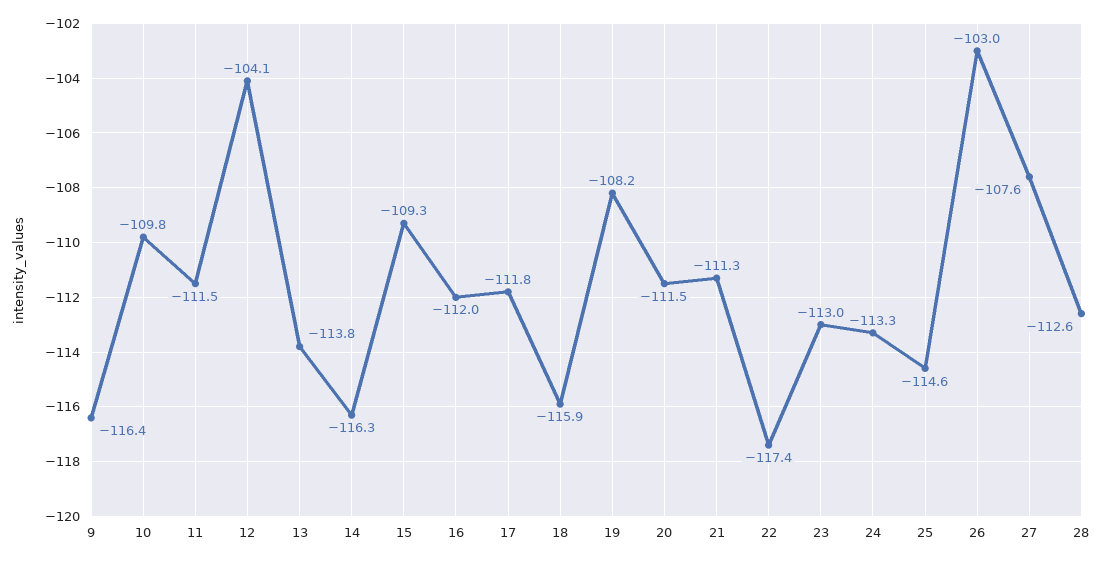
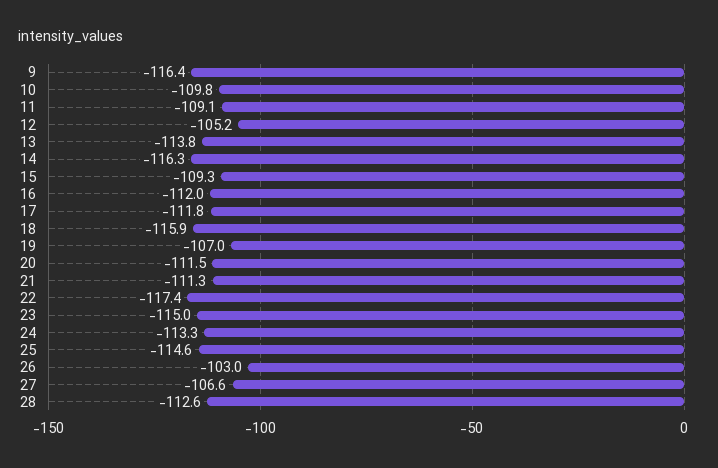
  {
    "9": -116.4,
    "10": -109.8,
-   "11": -111.5,
+   "11": -109.1,
-   "12": -104.1,
+   "12": -105.2,
    "13": -113.8,
    "14": -116.3,
    "15": -109.3,
    "16": -112,
    "17": -111.8,
    "18": -115.9,
-   "19": -108.2,
+   "19": -107,
    "20": -111.5,
    "21": -111.3,
    "22": -117.4,
-   "23": -113,
+   "23": -115,
    "24": -113.3,
    "25": -114.6,
    "26": -103,
-   "27": -107.6,
+   "27": -106.6,
    "28": -112.6
  }

